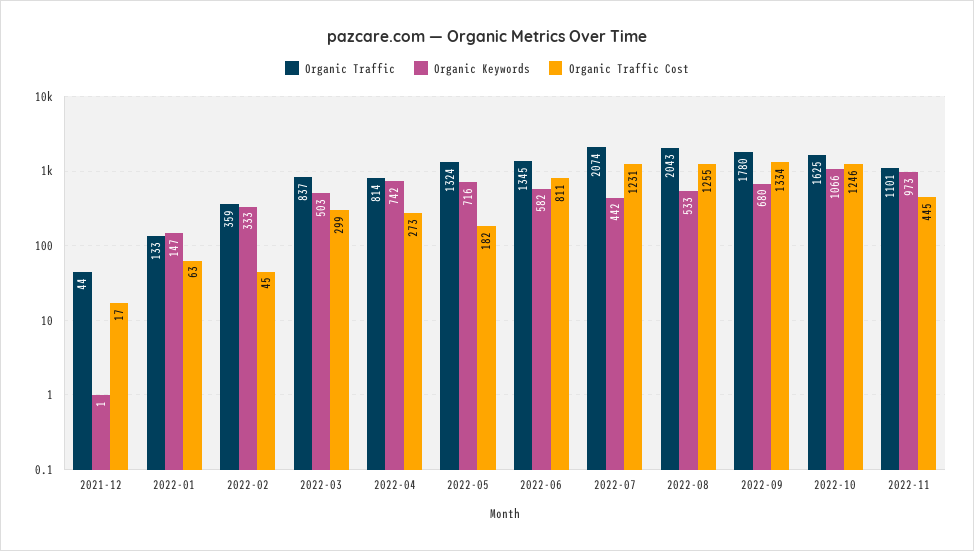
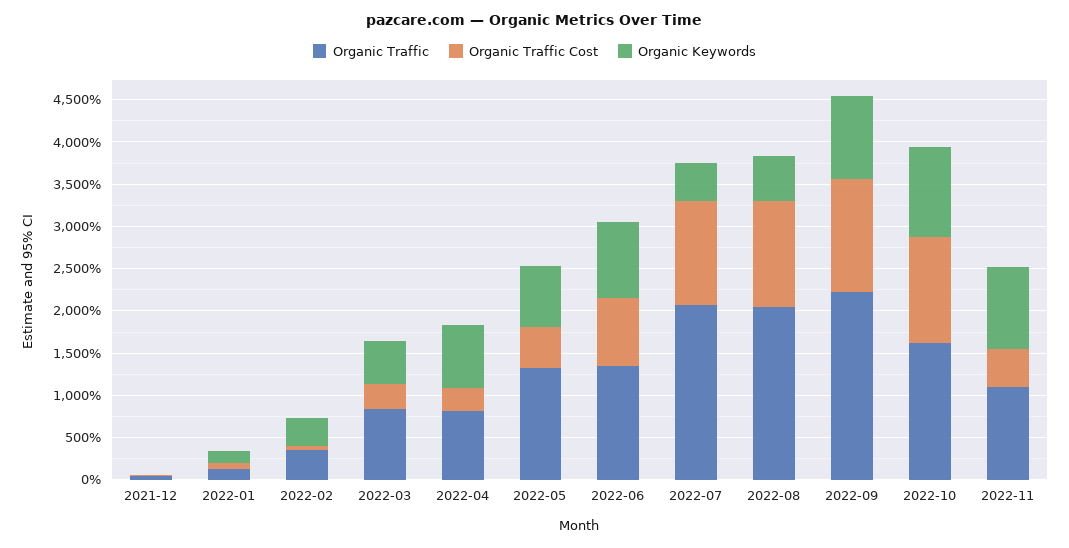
  {
    "Organic Traffic": {
      "2021-12": 44,
      "2022-01": 133,
      "2022-02": 359,
      "2022-03": 837,
      "2022-04": 814,
      "2022-05": 1324,
      "2022-06": 1345,
      "2022-07": 2074,
      "2022-08": 2043,
-     "2022-09": 1780,
+     "2022-09": 2200,
      "2022-10": 1625,
      "2022-11": 1101
    },
    "Organic Keywords": {
      "2021-12": 1,
      "2022-01": 147,
      "2022-02": 333,
      "2022-03": 503,
      "2022-04": 742,
      "2022-05": 716,
-     "2022-06": 582,
+     "2022-06": 900,
      "2022-07": 442,
      "2022-08": 533,
-     "2022-09": 680,
+     "2022-09": 1000,
      "2022-10": 1066,
      "2022-11": 973
    },
    "Organic Traffic Cost": {
      "2021-12": 17,
      "2022-01": 63,
      "2022-02": 45,
      "2022-03": 299,
      "2022-04": 273,
-     "2022-05": 182,
+     "2022-05": 500,
      "2022-06": 811,
      "2022-07": 1231,
      "2022-08": 1255,
      "2022-09": 1334,
      "2022-10": 1246,
      "2022-11": 445
    }
  }

